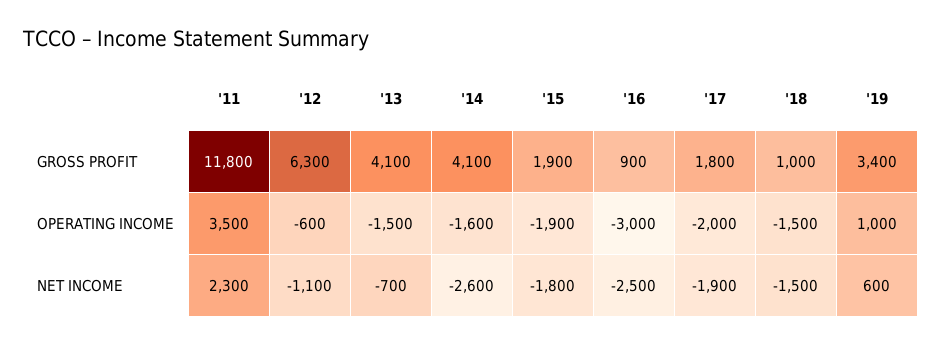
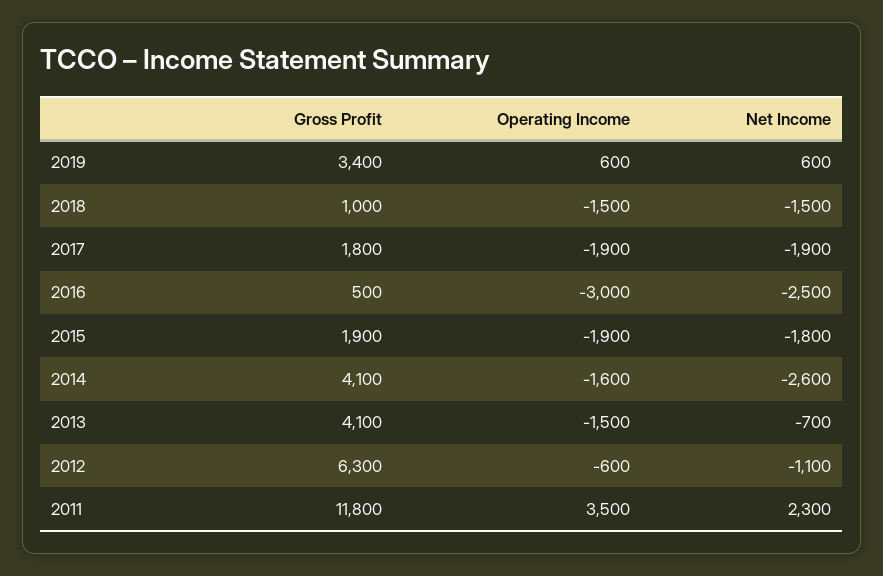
  {
    "'11": {
      "GROSS PROFIT": 11800,
      "OPERATING INCOME": 3500,
      "NET INCOME": 2300
    },
    "'12": {
      "GROSS PROFIT": 6300,
      "OPERATING INCOME": -600,
      "NET INCOME": -1100
    },
    "'13": {
      "GROSS PROFIT": 4100,
      "OPERATING INCOME": -1500,
      "NET INCOME": -700
    },
    "'14": {
      "GROSS PROFIT": 4100,
      "OPERATING INCOME": -1600,
      "NET INCOME": -2600
    },
    "'15": {
      "GROSS PROFIT": 1900,
      "OPERATING INCOME": -1900,
      "NET INCOME": -1800
    },
    "'16": {
-     "GROSS PROFIT": 900,
+     "GROSS PROFIT": 500,
      "OPERATING INCOME": -3000,
      "NET INCOME": -2500
    },
    "'17": {
      "GROSS PROFIT": 1800,
-     "OPERATING INCOME": -2000,
+     "OPERATING INCOME": -1900,
      "NET INCOME": -1900
    },
    "'18": {
      "GROSS PROFIT": 1000,
      "OPERATING INCOME": -1500,
      "NET INCOME": -1500
    },
    "'19": {
      "GROSS PROFIT": 3400,
-     "OPERATING INCOME": 1000,
+     "OPERATING INCOME": 600,
      "NET INCOME": 600
    }
  }

